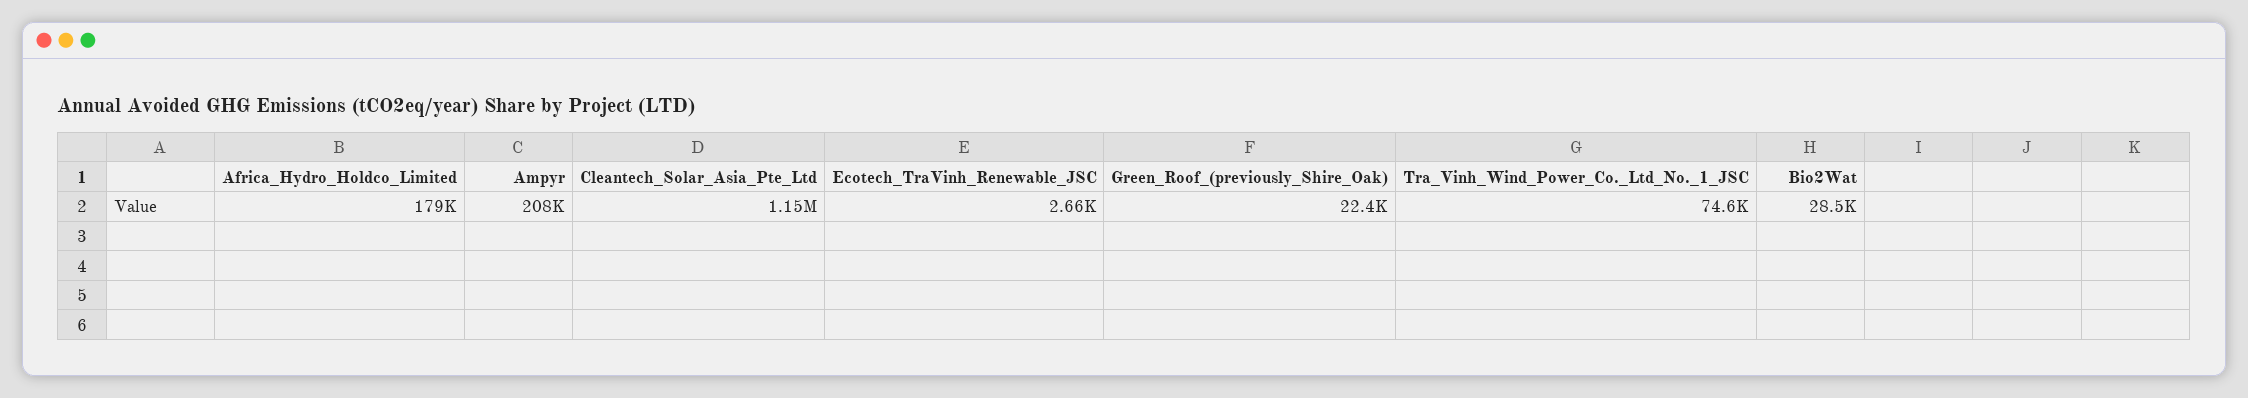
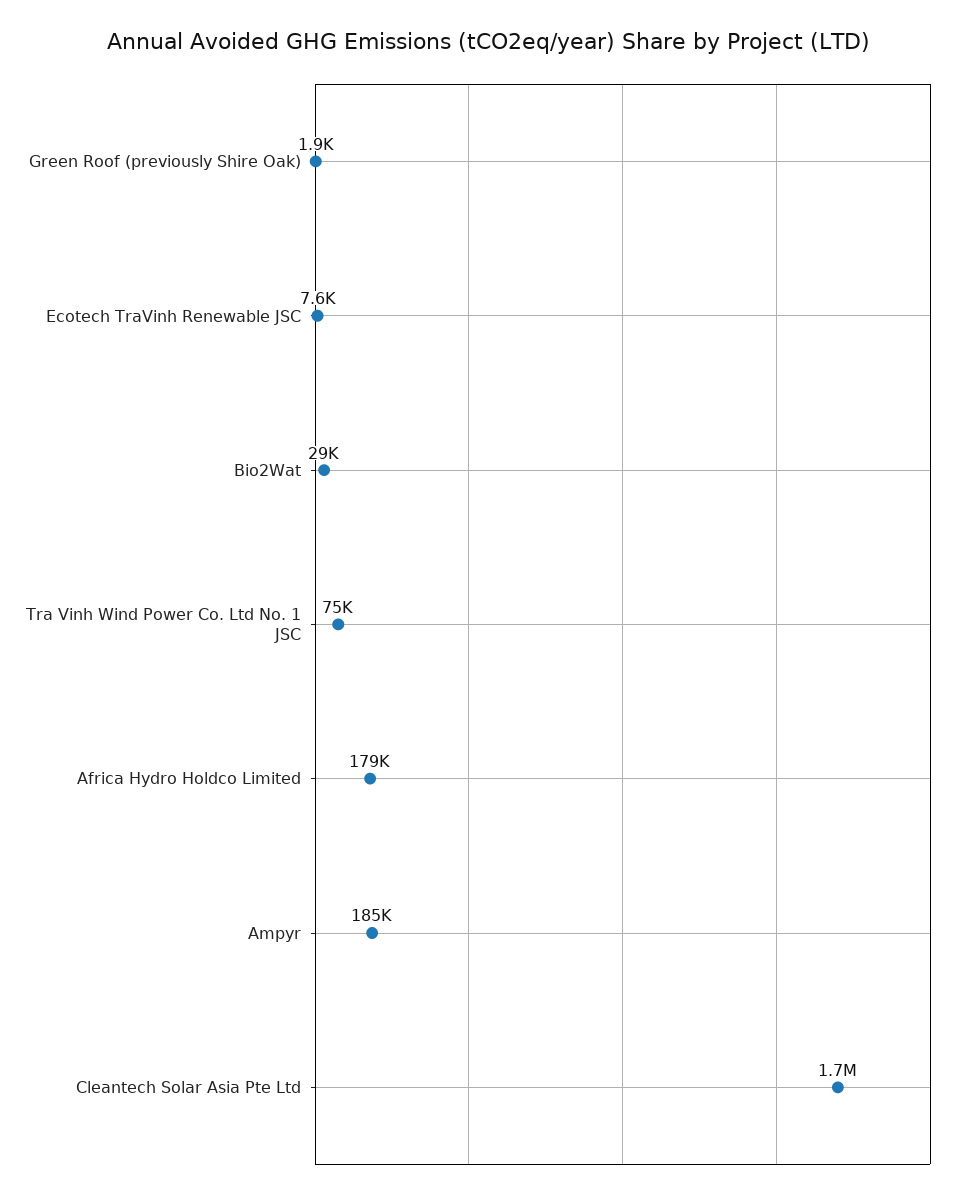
  {
    "Africa_Hydro_Holdco_Limited": 179000,
-   "Ampyr": 208000,
+   "Ampyr": 185000,
-   "Cleantech_Solar_Asia_Pte_Ltd": 1150000,
+   "Cleantech_Solar_Asia_Pte_Ltd": 1700000,
-   "Ecotech_TraVinh_Renewable_JSC": 2660,
+   "Ecotech_TraVinh_Renewable_JSC": 7600,
-   "Green_Roof_(previously_Shire_Oak)": 22400,
+   "Green_Roof_(previously_Shire_Oak)": 1900,
    "Tra_Vinh_Wind_Power_Co._Ltd_No._1_JSC": 74600,
    "Bio2Wat": 28500
  }

